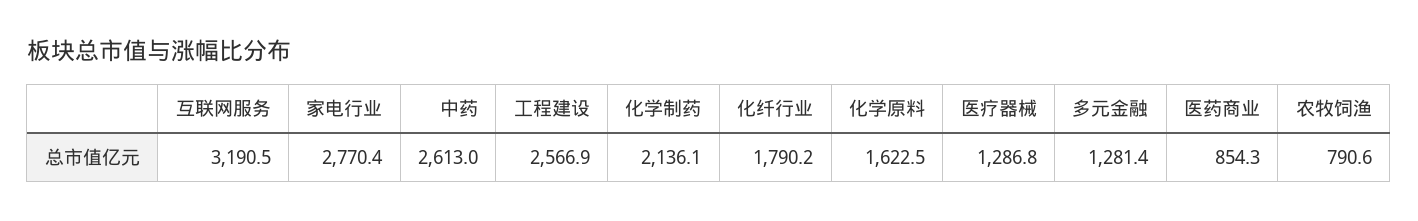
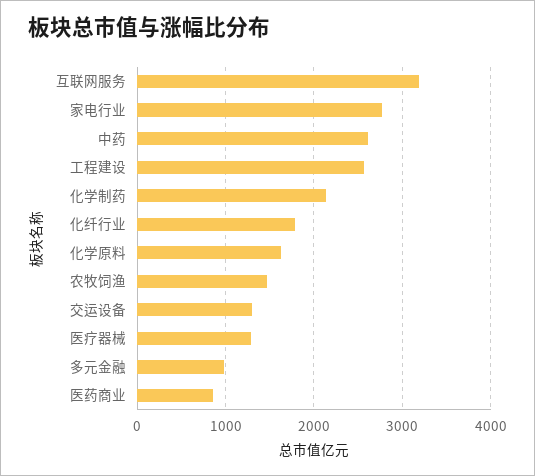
  {
    "互联网服务": 3190.5,
    "家电行业": 2770.4,
    "中药": 2613,
    "工程建设": 2566.9,
    "化学制药": 2136.1,
    "化纤行业": 1790.2,
    "化学原料": 1622.5,
    "医疗器械": 1286.8,
-   "多元金融": 1281.4,
+   "多元金融": 1000,
    "医药商业": 854.3,
-   "农牧饲渔": 790.6
+   "农牧饲渔": 1500,
+   "交运设备": 1300
  }

